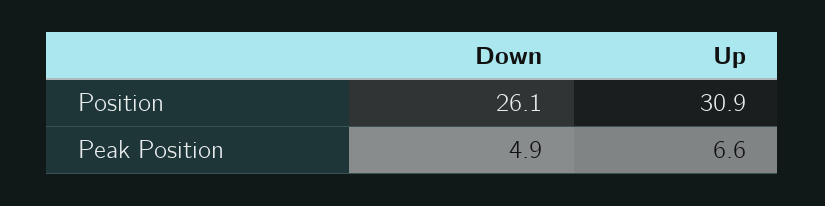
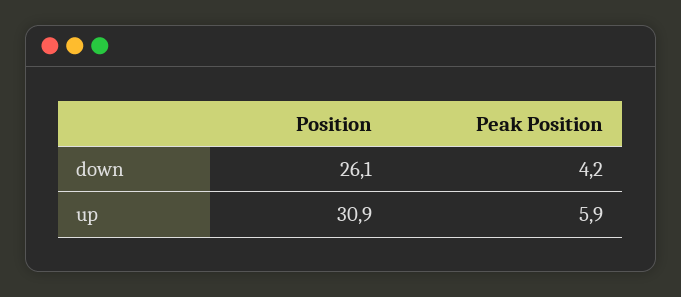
  {
    "Down": {
      "Position": 26.1,
-     "Peak Position": 4.9
+     "Peak Position": 4.2
    },
    "Up": {
      "Position": 30.9,
-     "Peak Position": 6.6
+     "Peak Position": 5.9
    }
  }

